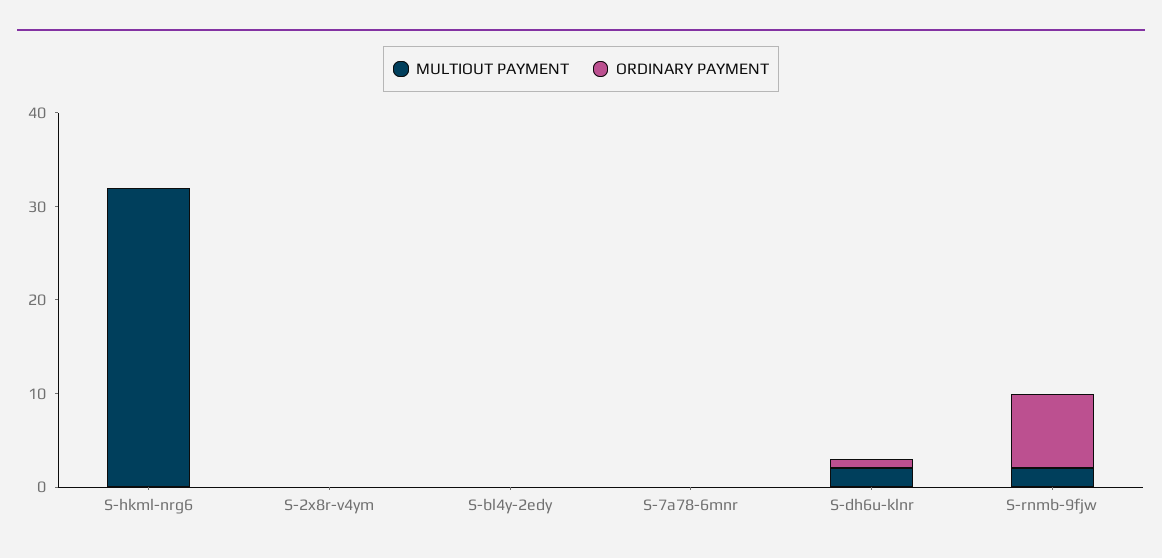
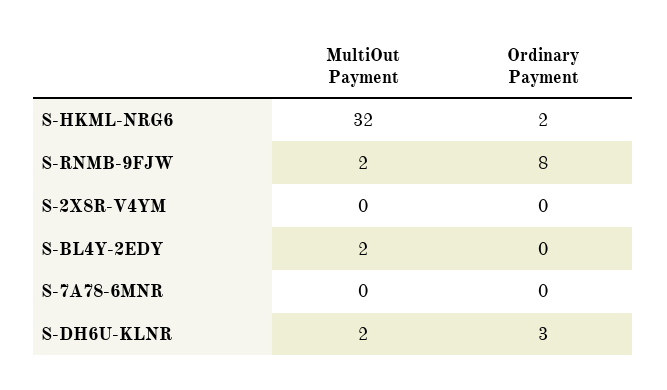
  {
    "MULTIOUT PAYMENT": {
      "S-hkml-nrg6": 32,
      "S-2x8r-v4ym": 0,
-     "S-bl4y-2edy": 0,
+     "S-bl4y-2edy": 2,
      "S-7a78-6mnr": 0,
      "S-dh6u-klnr": 2,
      "S-rnmb-9fjw": 2
    },
    "ORDINARY PAYMENT": {
-     "S-hkml-nrg6": 0,
+     "S-hkml-nrg6": 2,
      "S-2x8r-v4ym": 0,
      "S-bl4y-2edy": 0,
      "S-7a78-6mnr": 0,
-     "S-dh6u-klnr": 1,
+     "S-dh6u-klnr": 3,
      "S-rnmb-9fjw": 8
    }
  }

